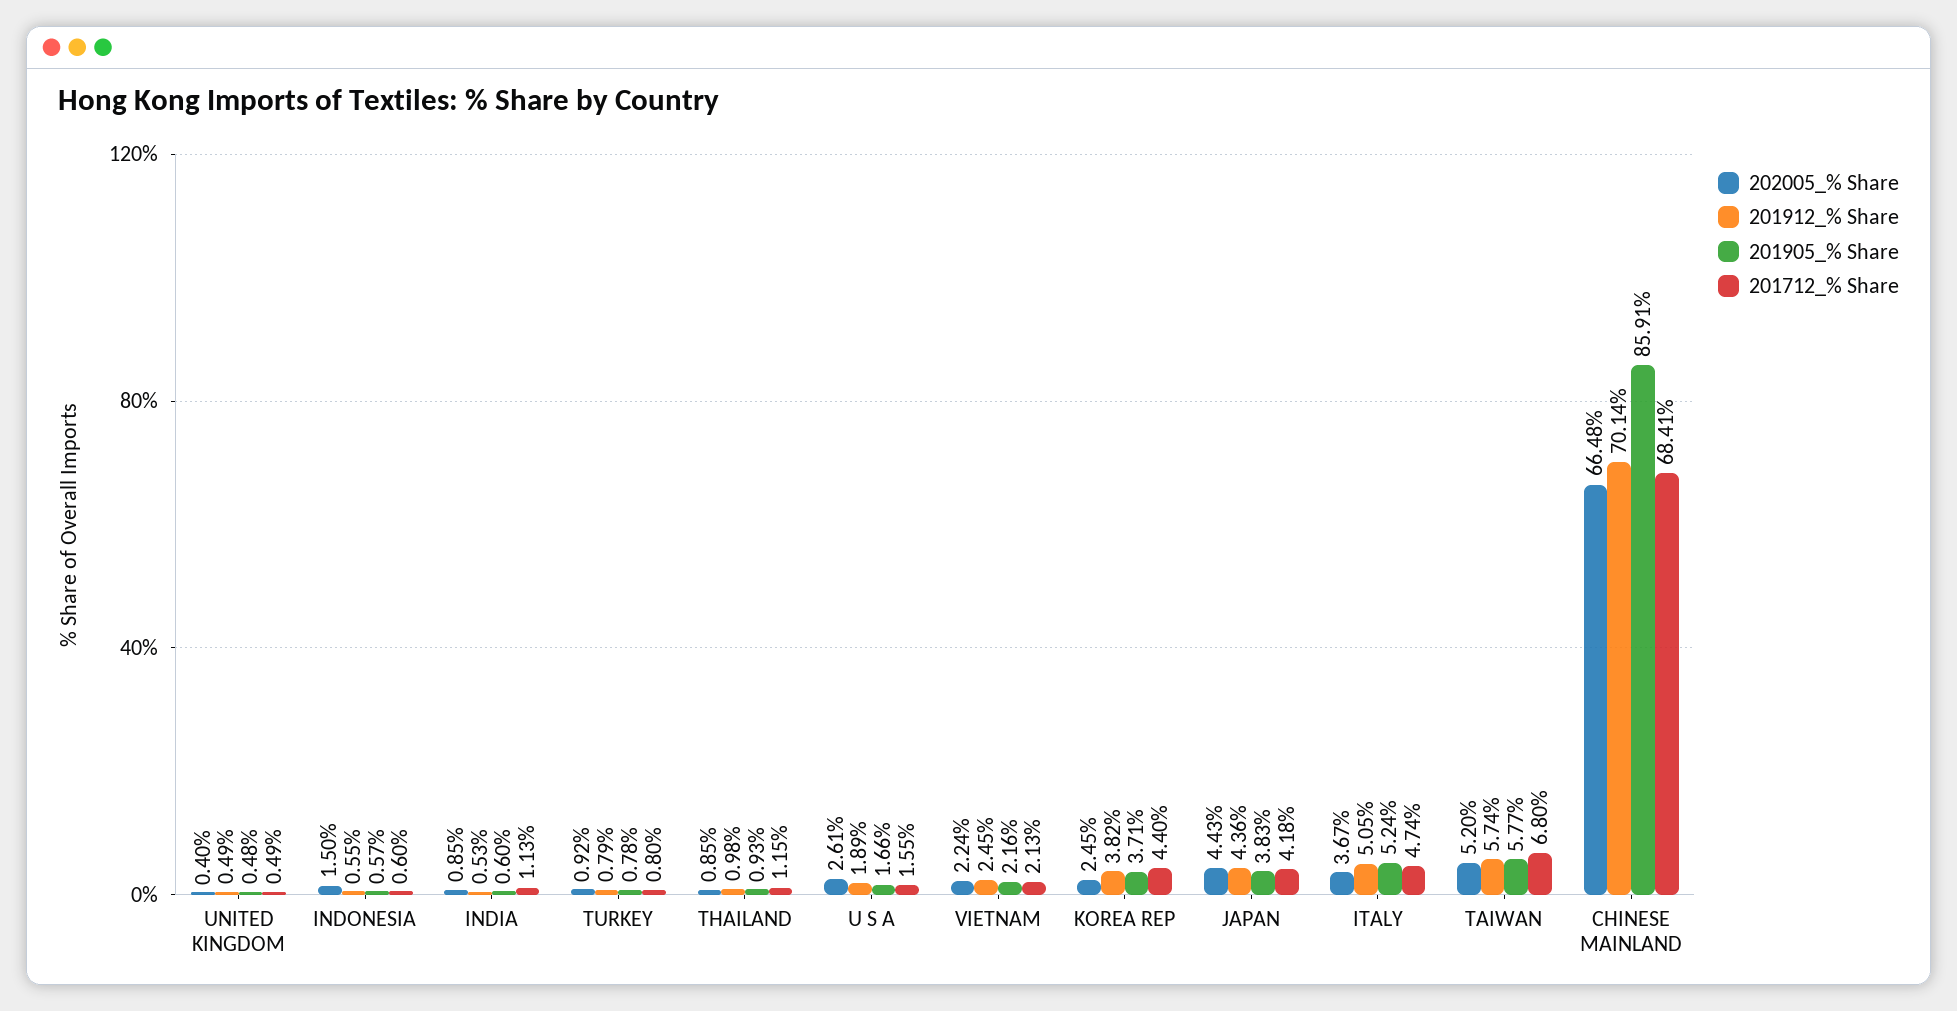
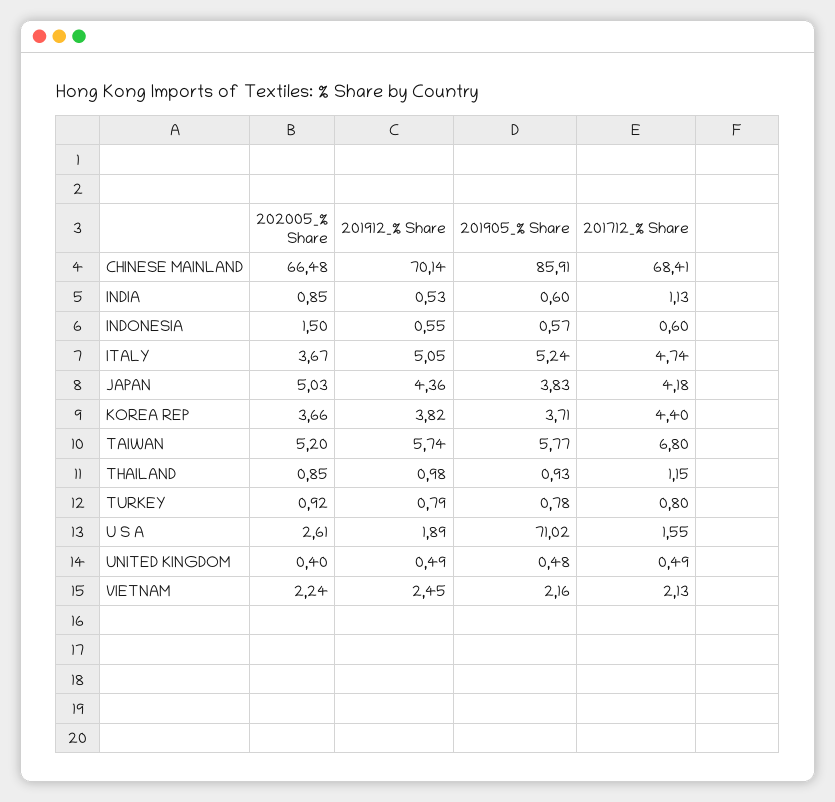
  {
    "202005_% Share": {
      "UNITED KINGDOM": 0.4,
      "INDONESIA": 1.5,
      "INDIA": 0.85,
      "TURKEY": 0.92,
      "THAILAND": 0.85,
      "U S A": 2.61,
      "VIETNAM": 2.24,
-     "KOREA REP": 2.45,
+     "KOREA REP": 3.66,
-     "JAPAN": 4.43,
+     "JAPAN": 5.03,
      "ITALY": 3.67,
      "TAIWAN": 5.2,
      "CHINESE MAINLAND": 66.48
    },
    "201912_% Share": {
      "UNITED KINGDOM": 0.49,
      "INDONESIA": 0.55,
      "INDIA": 0.53,
      "TURKEY": 0.79,
      "THAILAND": 0.98,
      "U S A": 1.89,
      "VIETNAM": 2.45,
      "KOREA REP": 3.82,
      "JAPAN": 4.36,
      "ITALY": 5.05,
      "TAIWAN": 5.74,
      "CHINESE MAINLAND": 70.14
    },
    "201905_% Share": {
      "UNITED KINGDOM": 0.48,
      "INDONESIA": 0.57,
      "INDIA": 0.6,
      "TURKEY": 0.78,
      "THAILAND": 0.93,
-     "U S A": 1.66,
+     "U S A": 71.02,
      "VIETNAM": 2.16,
      "KOREA REP": 3.71,
      "JAPAN": 3.83,
      "ITALY": 5.24,
      "TAIWAN": 5.77,
      "CHINESE MAINLAND": 85.91
    },
    "201712_% Share": {
      "UNITED KINGDOM": 0.49,
      "INDONESIA": 0.6,
      "INDIA": 1.13,
      "TURKEY": 0.8,
      "THAILAND": 1.15,
      "U S A": 1.55,
      "VIETNAM": 2.13,
      "KOREA REP": 4.4,
      "JAPAN": 4.18,
      "ITALY": 4.74,
      "TAIWAN": 6.8,
      "CHINESE MAINLAND": 68.41
    }
  }

